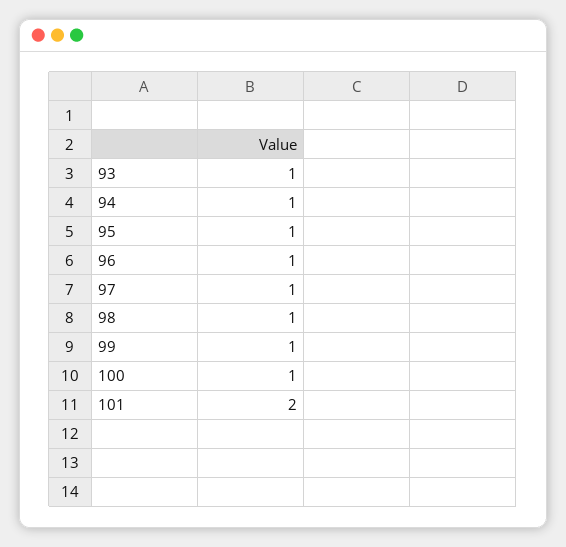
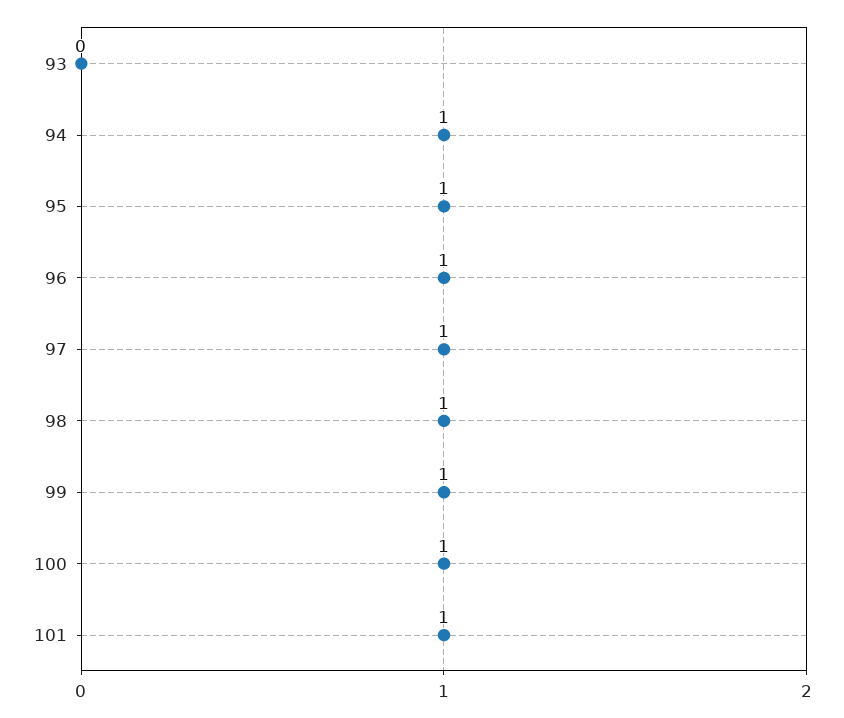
  {
-   "93": 1,
+   "93": 0,
    "94": 1,
    "95": 1,
    "96": 1,
    "97": 1,
    "98": 1,
    "99": 1,
    "100": 1,
-   "101": 2
+   "101": 1
  }

